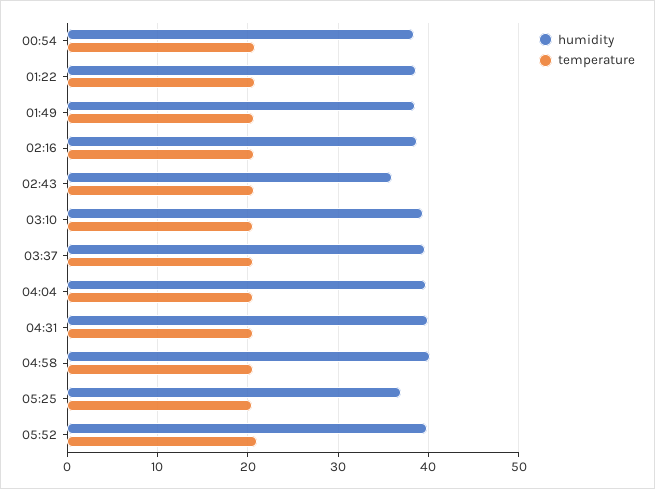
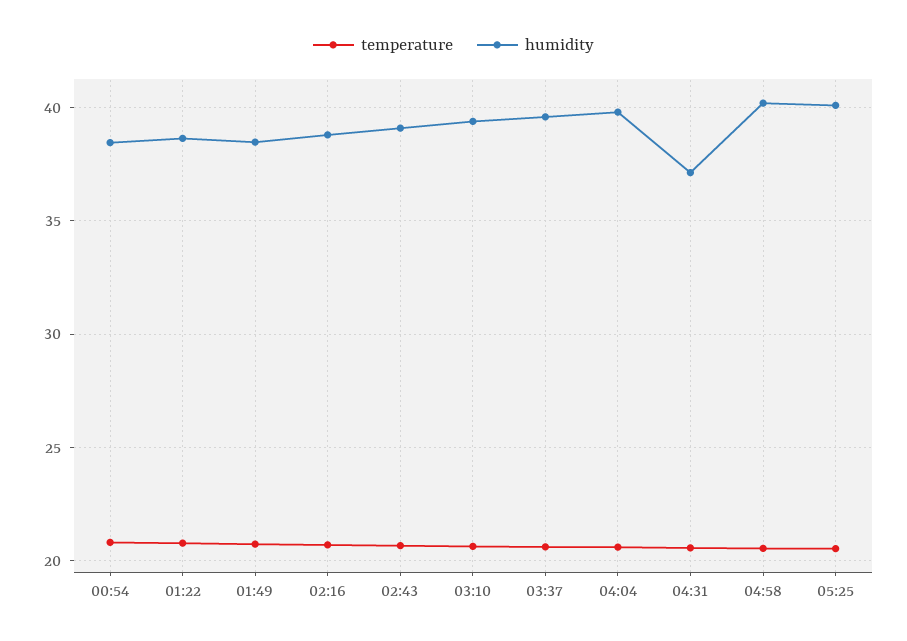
  {
    "humidity": {
      "00:54": 38.5,
      "01:22": 38.5,
      "01:49": 38.5,
      "02:16": 39,
-     "02:43": 36,
+     "02:43": 39,
      "03:10": 39.5,
      "03:37": 39.5,
      "04:04": 40,
-     "04:31": 40,
+     "04:31": 37,
      "04:58": 40,
-     "05:25": 37,
+     "05:25": 40
-     "05:52": 40
    },
    "temperature": {
      "00:54": 21,
      "01:22": 21,
      "01:49": 20.5,
      "02:16": 20.5,
      "02:43": 20.5,
      "03:10": 20.5,
      "03:37": 20.5,
      "04:04": 20.5,
      "04:31": 20.5,
      "04:58": 20.5,
-     "05:25": 20.5,
+     "05:25": 20.5
-     "05:52": 21
    }
  }

